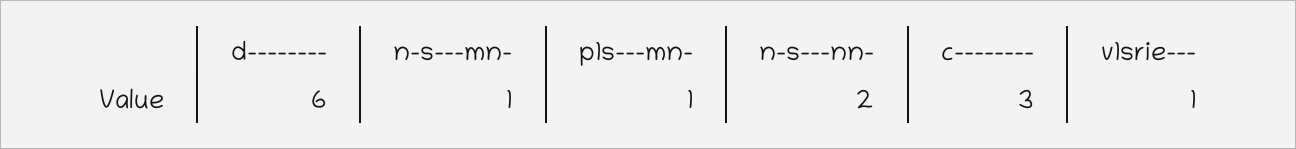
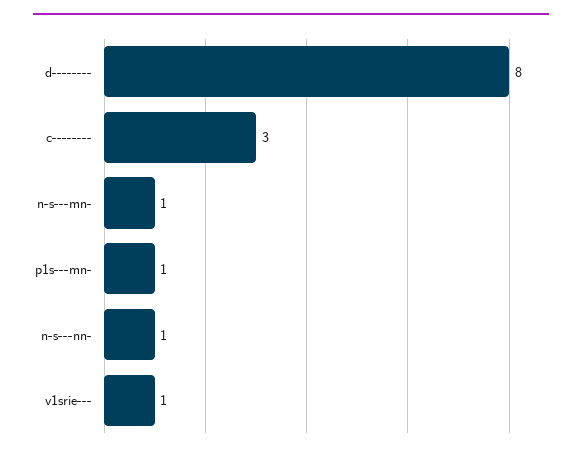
  {
-   "d--------": 6,
+   "d--------": 8,
    "n-s---mn-": 1,
    "p1s---mn-": 1,
-   "n-s---nn-": 2,
+   "n-s---nn-": 1,
    "c--------": 3,
    "v1srie---": 1
  }

